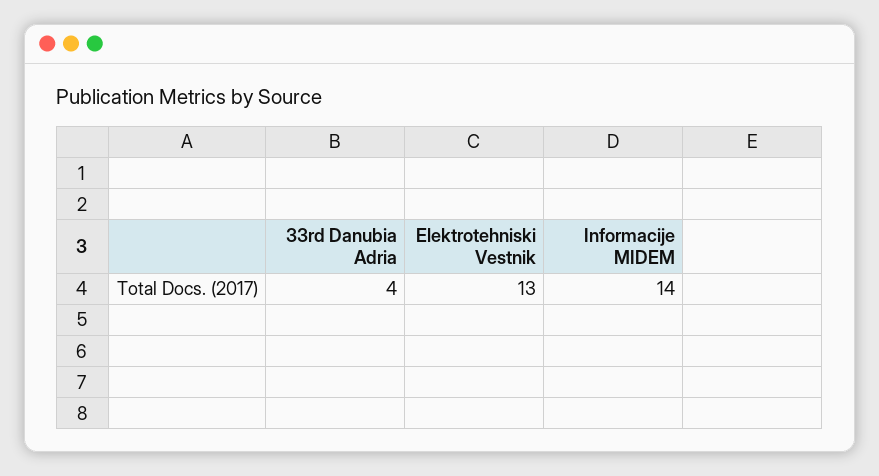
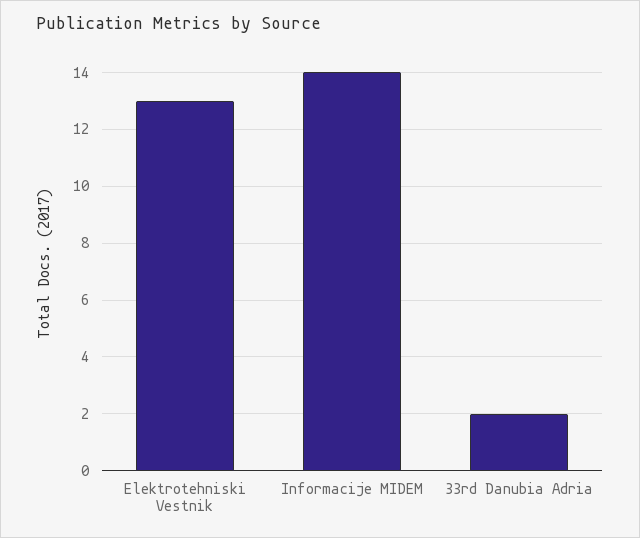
  {
-   "33rd Danubia Adria": 4,
+   "33rd Danubia Adria": 2,
    "Elektrotehniski Vestnik": 13,
    "Informacije MIDEM": 14
  }

